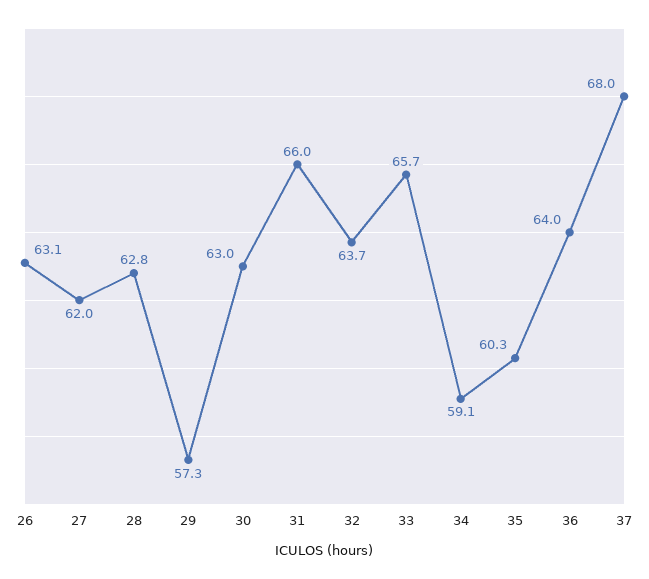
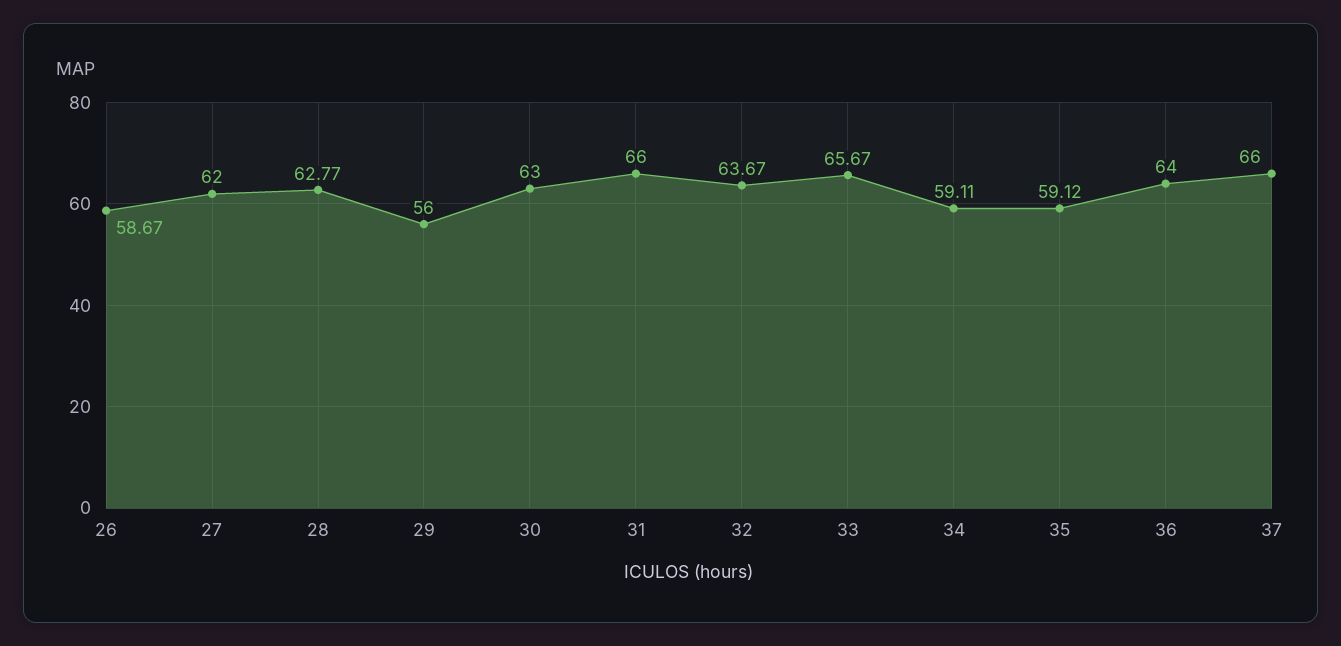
  {
-   "26": 63.1,
+   "26": 58.67,
    "27": 62,
    "28": 62.77,
-   "29": 57.3,
+   "29": 56,
    "30": 63,
    "31": 66,
    "32": 63.67,
    "33": 65.67,
    "34": 59.11,
-   "35": 60.3,
+   "35": 59.12,
    "36": 64,
-   "37": 68
+   "37": 66
  }

